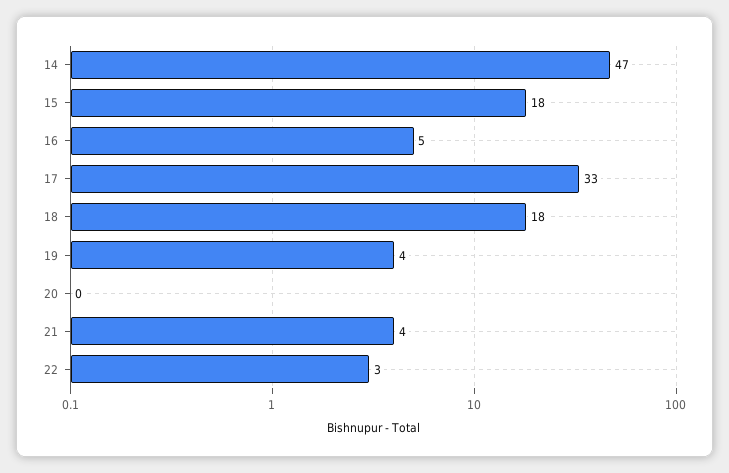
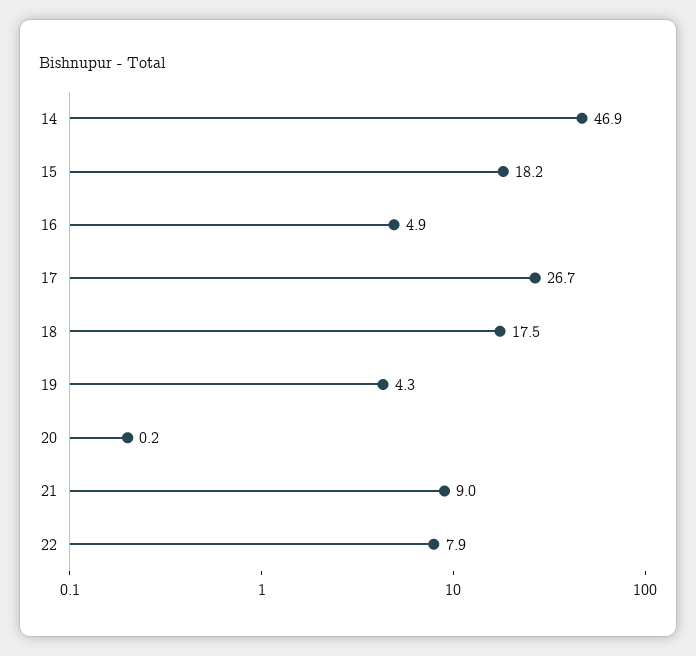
  {
    "14": 46.9,
    "15": 18.2,
    "16": 4.9,
-   "17": 33,
+   "17": 26.7,
    "18": 17.5,
    "19": 4.3,
    "20": 0.2,
-   "21": 4,
+   "21": 9,
-   "22": 3
+   "22": 7.9
  }

